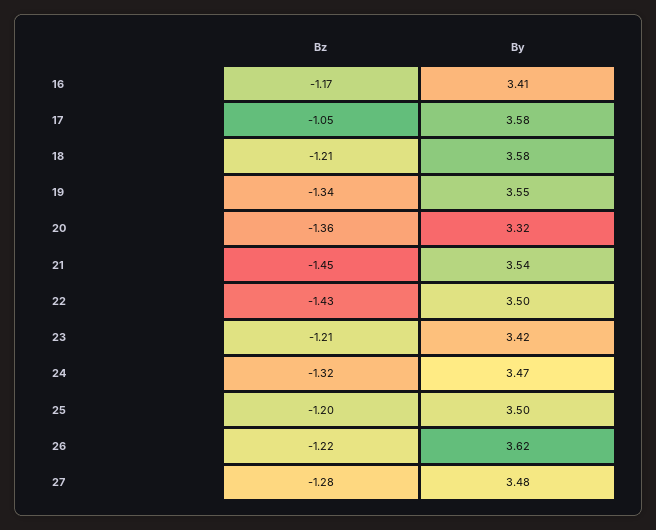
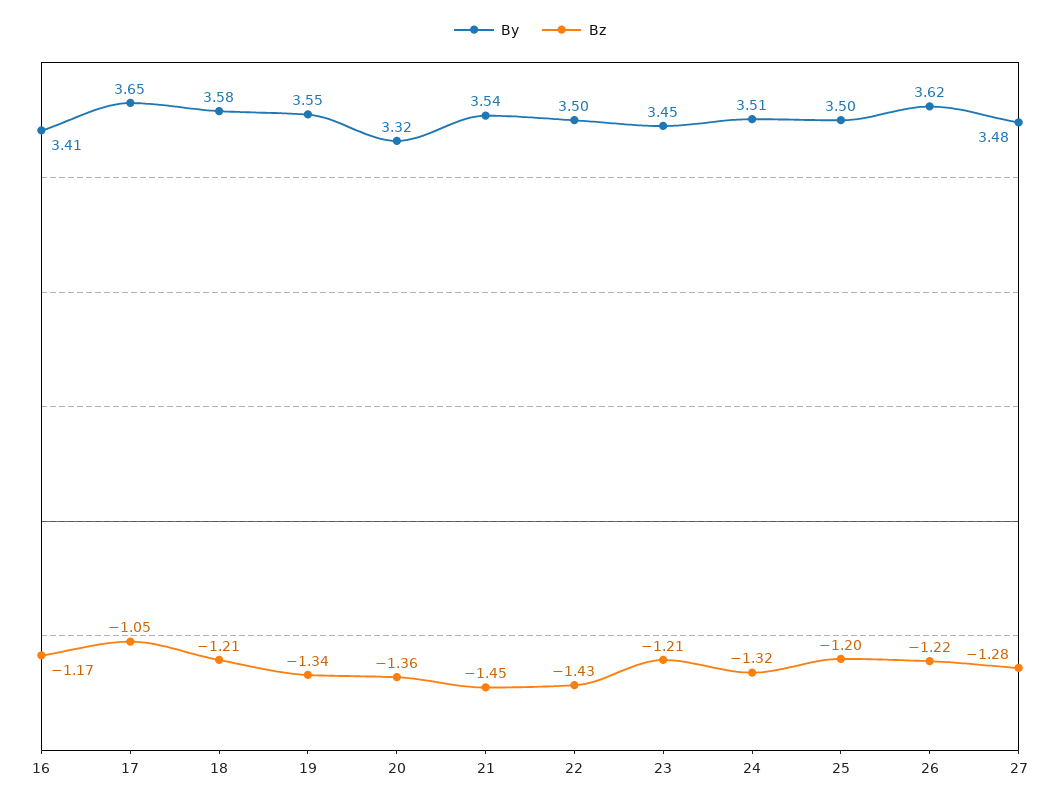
  {
    "Bz": {
      "16": -1.17,
      "17": -1.05,
      "18": -1.21,
      "19": -1.34,
      "20": -1.36,
      "21": -1.45,
      "22": -1.43,
      "23": -1.21,
      "24": -1.32,
      "25": -1.2,
      "26": -1.22,
      "27": -1.28
    },
    "By": {
      "16": 3.41,
-     "17": 3.58,
+     "17": 3.65,
      "18": 3.58,
      "19": 3.55,
      "20": 3.32,
      "21": 3.54,
      "22": 3.5,
-     "23": 3.42,
+     "23": 3.45,
-     "24": 3.47,
+     "24": 3.51,
      "25": 3.5,
      "26": 3.62,
      "27": 3.48
    }
  }

